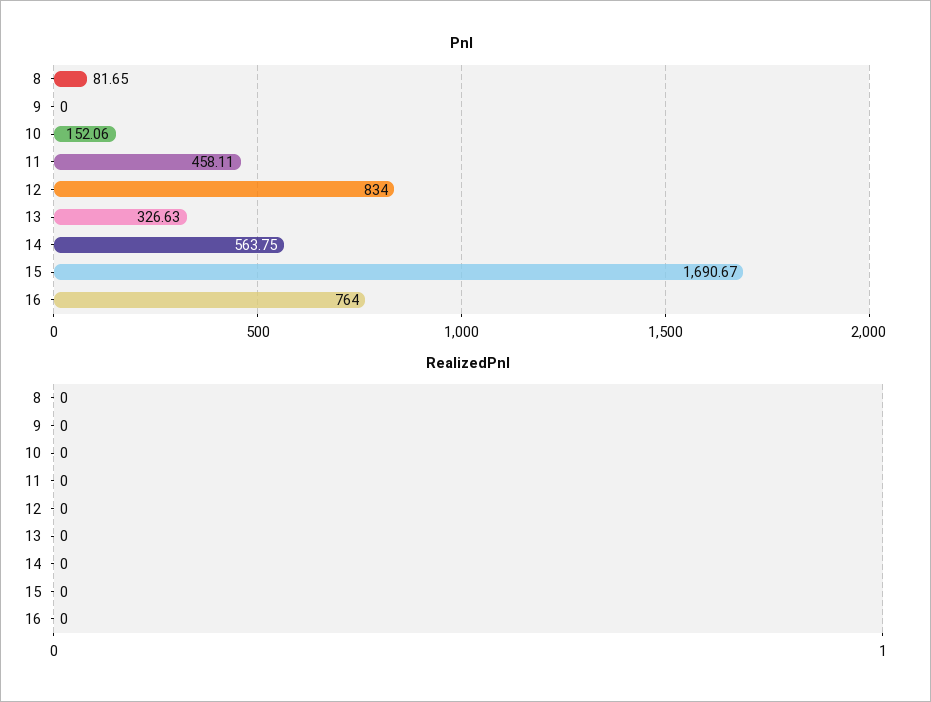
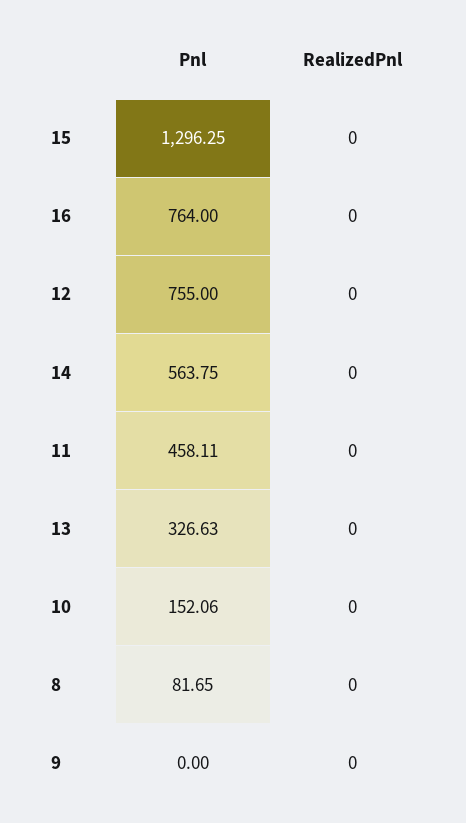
  {
    "Pnl": {
      "8": 81.65,
      "9": 0,
      "10": 152.06,
      "11": 458.11,
-     "12": 834,
+     "12": 755,
      "13": 326.63,
      "14": 563.75,
-     "15": 1690.67,
+     "15": 1296.25,
      "16": 764
    },
    "RealizedPnl": {
      "8": 0,
      "9": 0,
      "10": 0,
      "11": 0,
      "12": 0,
      "13": 0,
      "14": 0,
      "15": 0,
      "16": 0
    }
  }

